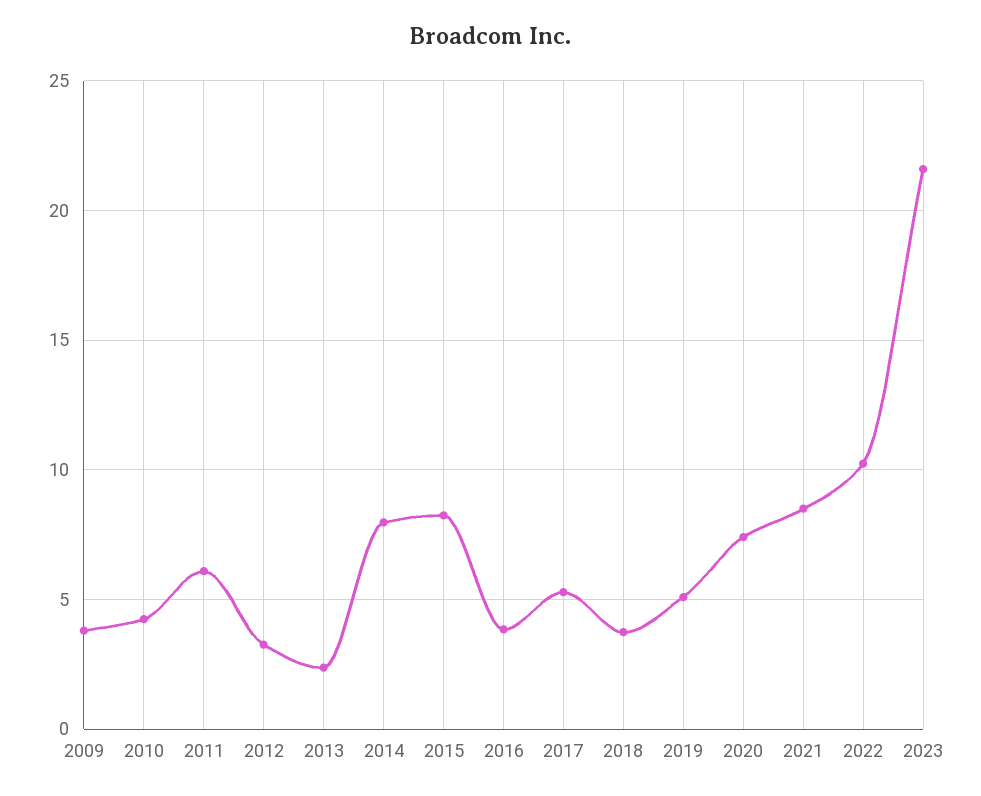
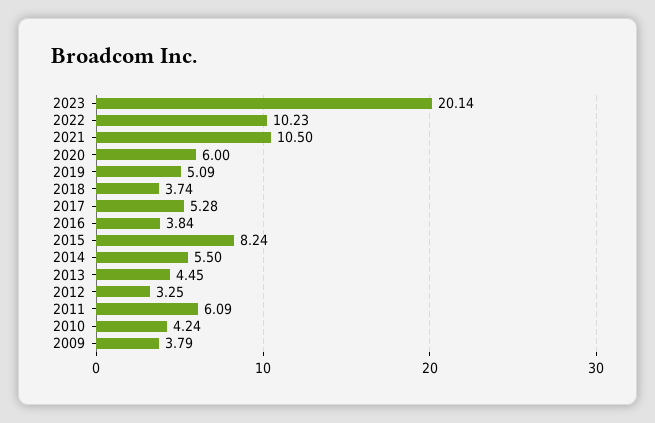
  {
    "2009": 3.79,
    "2010": 4.24,
    "2011": 6.09,
    "2012": 3.25,
-   "2013": 2.5,
+   "2013": 4.45,
-   "2014": 8,
+   "2014": 5.5,
    "2015": 8.24,
    "2016": 3.84,
    "2017": 5.28,
    "2018": 3.74,
    "2019": 5.09,
-   "2020": 7.5,
+   "2020": 6,
-   "2021": 8.5,
+   "2021": 10.5,
    "2022": 10.23,
-   "2023": 21.5
+   "2023": 20.14
  }

